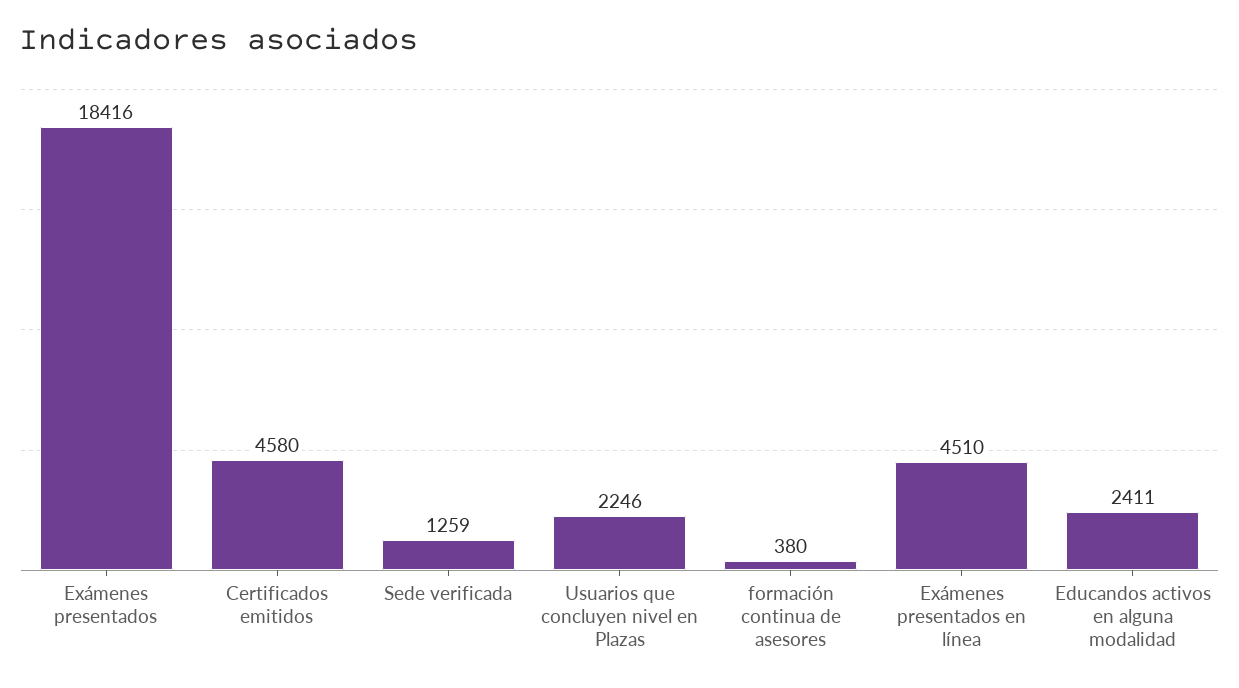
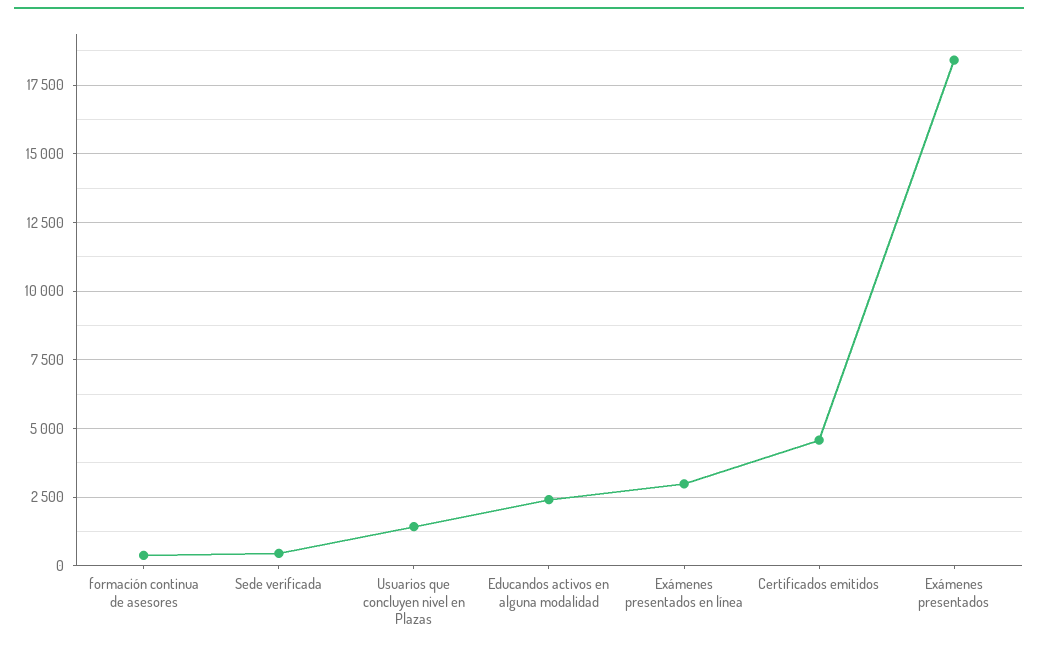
  {
    "Exámenes presentados": 18416,
    "Certificados emitidos": 4580,
-   "Sede verificada": 1259,
+   "Sede verificada": 500,
-   "Usuarios que concluyen nivel en Plazas": 2246,
+   "Usuarios que concluyen nivel en Plazas": 1500,
    "formación continua de asesores": 380,
-   "Exámenes presentados en línea": 4510,
+   "Exámenes presentados en línea": 3000,
    "Educandos activos en alguna modalidad": 2411
  }

